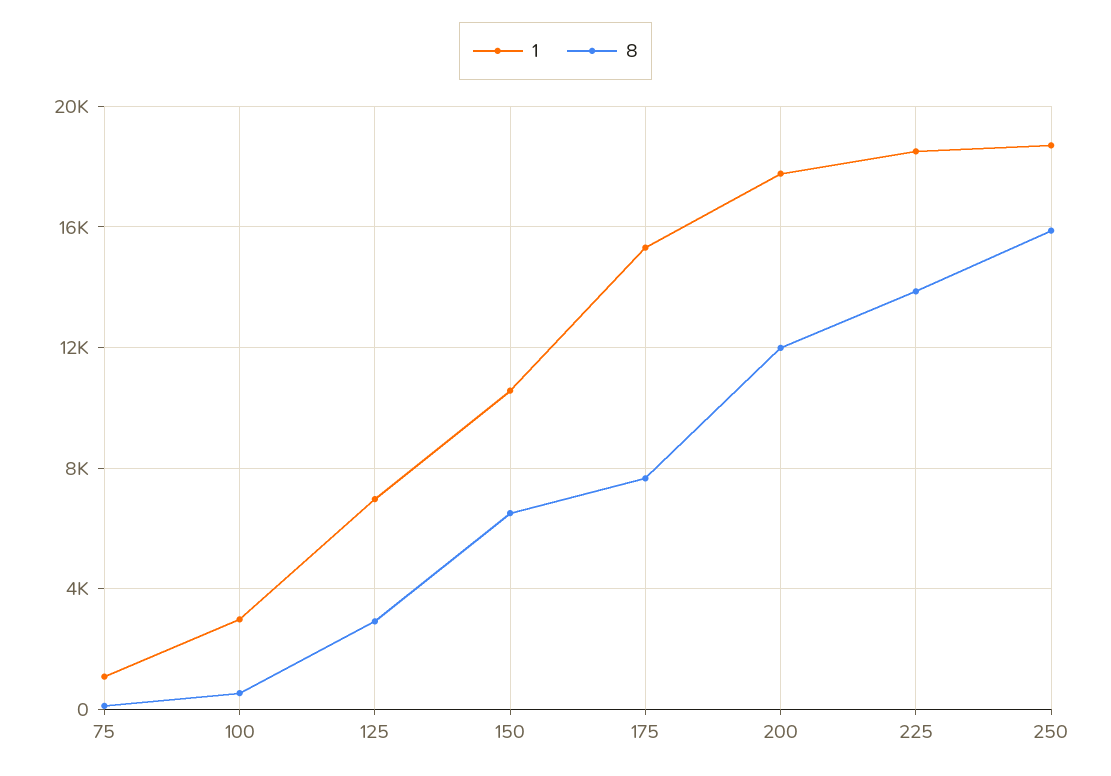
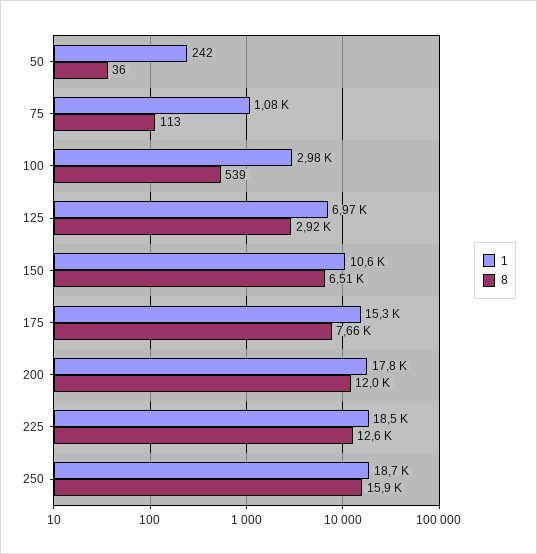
  {
    "1": {
      "75": 1080,
      "100": 2980,
      "125": 6970,
      "150": 10600,
      "175": 15300,
      "200": 17800,
      "225": 18500,
-     "250": 18700
+     "250": 18700,
+     "50": 242
    },
    "8": {
      "75": 113,
      "100": 539,
      "125": 2920,
      "150": 6510,
      "175": 7660,
      "200": 12000,
-     "225": 14000,
+     "225": 12600,
-     "250": 15900
+     "250": 15900,
+     "50": 36
    }
  }

